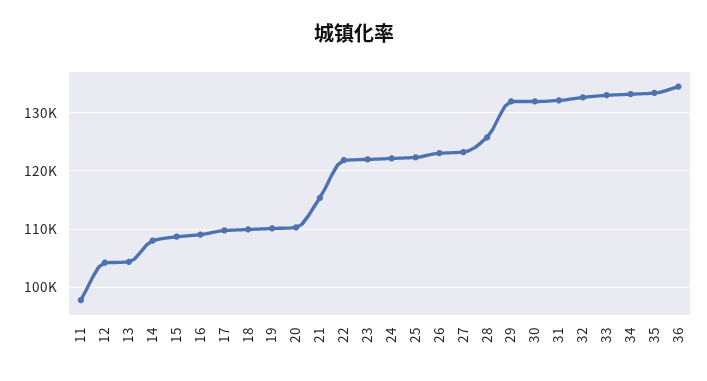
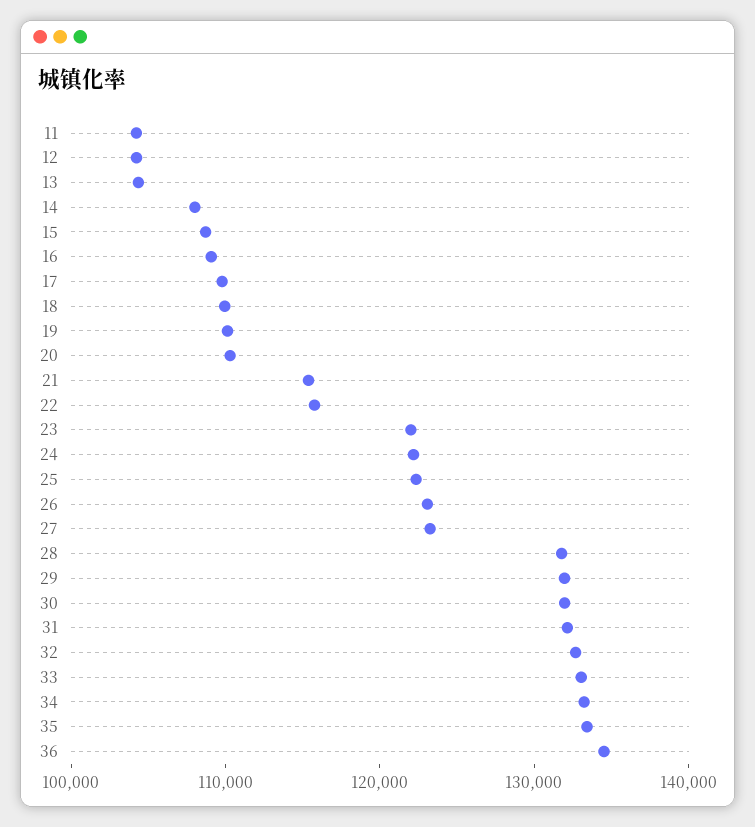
  {
-   "11": 98000,
+   "11": 104000,
    "12": 104000,
    "13": 104000,
    "14": 108000,
    "15": 108000,
    "16": 110000,
    "17": 110000,
    "18": 110000,
    "19": 110000,
    "20": 110000,
    "21": 116000,
-   "22": 122000,
+   "22": 116000,
    "23": 122000,
    "24": 122000,
    "25": 122000,
    "26": 124000,
    "27": 124000,
-   "28": 126000,
+   "28": 132000,
    "29": 132000,
    "30": 132000,
    "31": 132000,
    "32": 132000,
    "33": 134000,
    "34": 134000,
    "35": 134000,
    "36": 134000
  }

